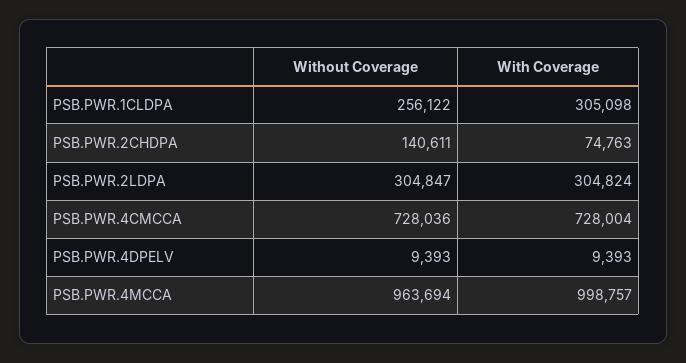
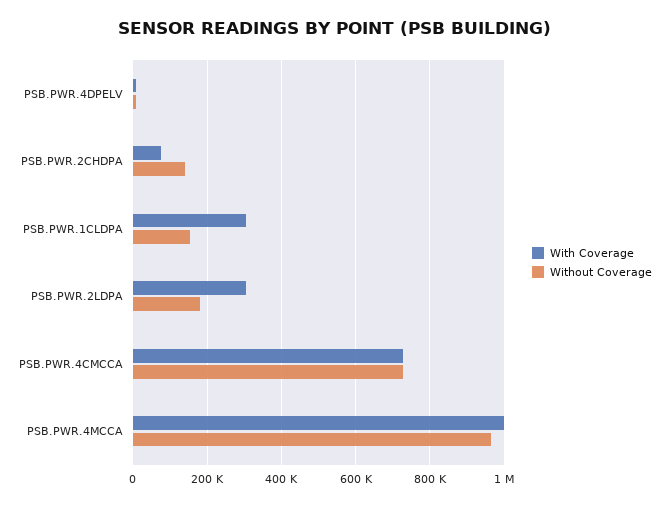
  {
    "Without Coverage": {
-     "PSB.PWR.1CLDPA": 256122,
+     "PSB.PWR.1CLDPA": 160000,
      "PSB.PWR.2CHDPA": 140611,
-     "PSB.PWR.2LDPA": 304847,
+     "PSB.PWR.2LDPA": 180000,
      "PSB.PWR.4CMCCA": 728036,
      "PSB.PWR.4DPELV": 9393,
      "PSB.PWR.4MCCA": 963694
    },
    "With Coverage": {
      "PSB.PWR.1CLDPA": 305098,
      "PSB.PWR.2CHDPA": 74763,
      "PSB.PWR.2LDPA": 304824,
      "PSB.PWR.4CMCCA": 728004,
      "PSB.PWR.4DPELV": 9393,
      "PSB.PWR.4MCCA": 998757
    }
  }

